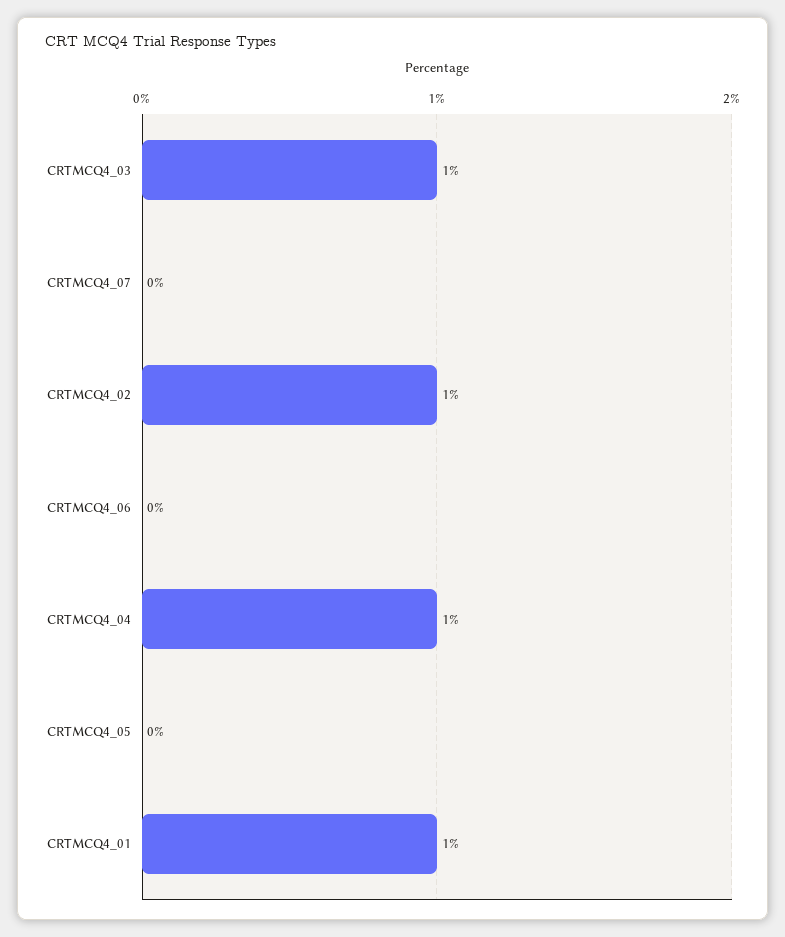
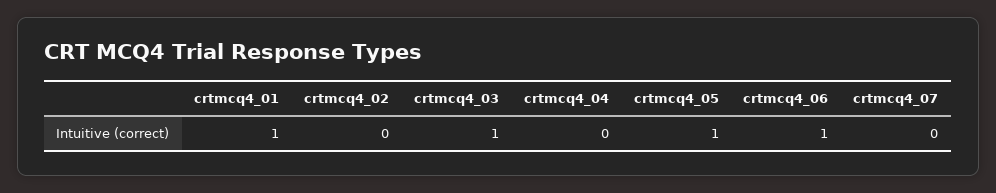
  {
    "CRTMCQ4_03": 1,
    "CRTMCQ4_07": 0,
-   "CRTMCQ4_02": 1,
+   "CRTMCQ4_02": 0,
-   "CRTMCQ4_06": 0,
+   "CRTMCQ4_06": 1,
-   "CRTMCQ4_04": 1,
+   "CRTMCQ4_04": 0,
-   "CRTMCQ4_05": 0,
+   "CRTMCQ4_05": 1,
    "CRTMCQ4_01": 1
  }

